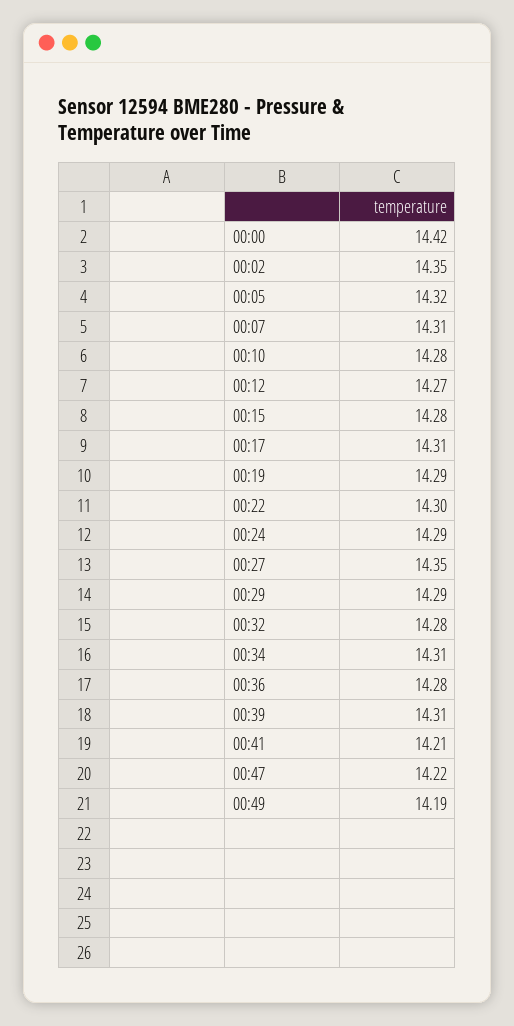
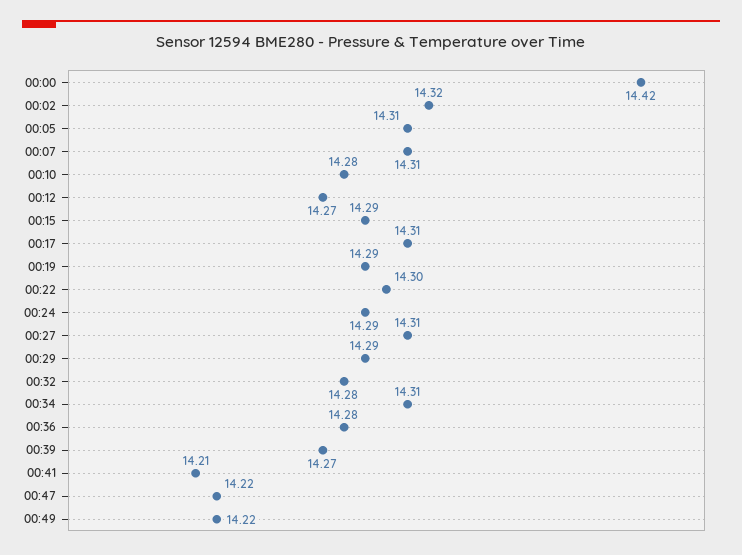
  {
    "00:00": 14.42,
-   "00:02": 14.35,
+   "00:02": 14.32,
-   "00:05": 14.32,
+   "00:05": 14.31,
    "00:07": 14.31,
    "00:10": 14.28,
    "00:12": 14.27,
-   "00:15": 14.28,
+   "00:15": 14.29,
    "00:17": 14.31,
    "00:19": 14.29,
    "00:22": 14.3,
    "00:24": 14.29,
-   "00:27": 14.35,
+   "00:27": 14.31,
    "00:29": 14.29,
    "00:32": 14.28,
    "00:34": 14.31,
    "00:36": 14.28,
-   "00:39": 14.31,
+   "00:39": 14.27,
    "00:41": 14.21,
    "00:47": 14.22,
-   "00:49": 14.19
+   "00:49": 14.22
  }

